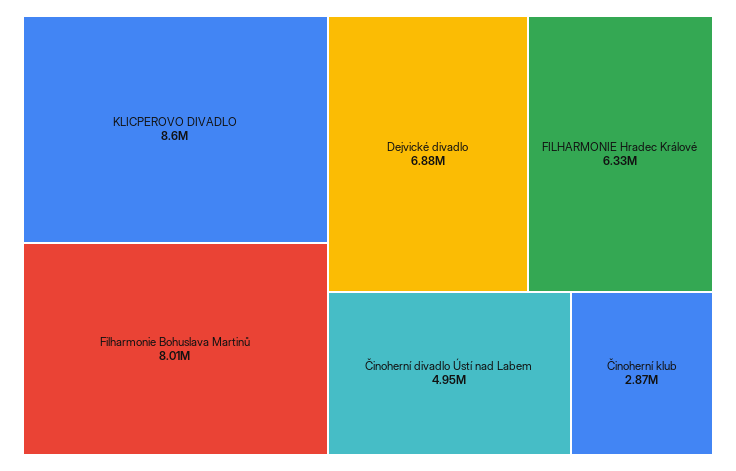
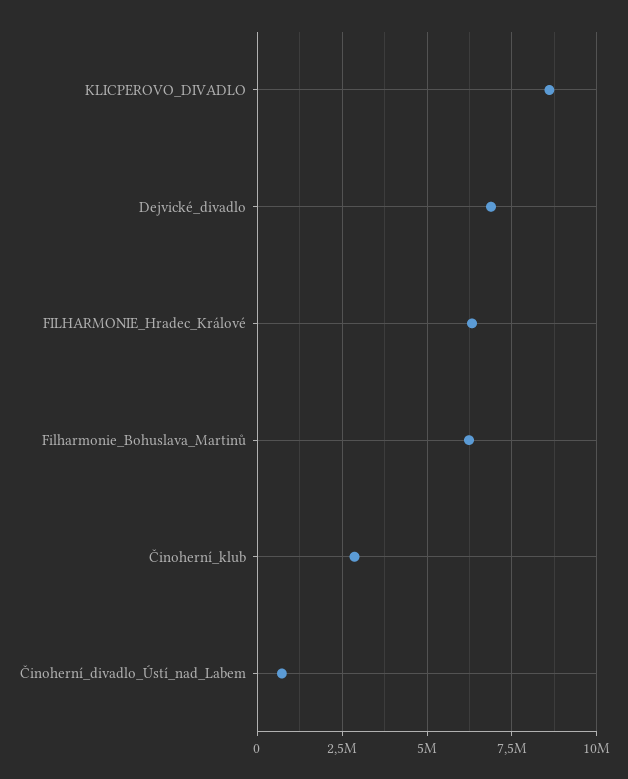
  {
    "KLICPEROVO DIVADLO": 8600000,
-   "Filharmonie Bohuslava Martinů": 8010000,
+   "Filharmonie Bohuslava Martinů": 6250000,
    "Dejvické divadlo": 6880000,
    "FILHARMONIE Hradec Králové": 6330000,
-   "Činoherní divadlo Ústí nad Labem": 4950000,
+   "Činoherní divadlo Ústí nad Labem": 750000,
    "Činoherní klub": 2870000
  }

